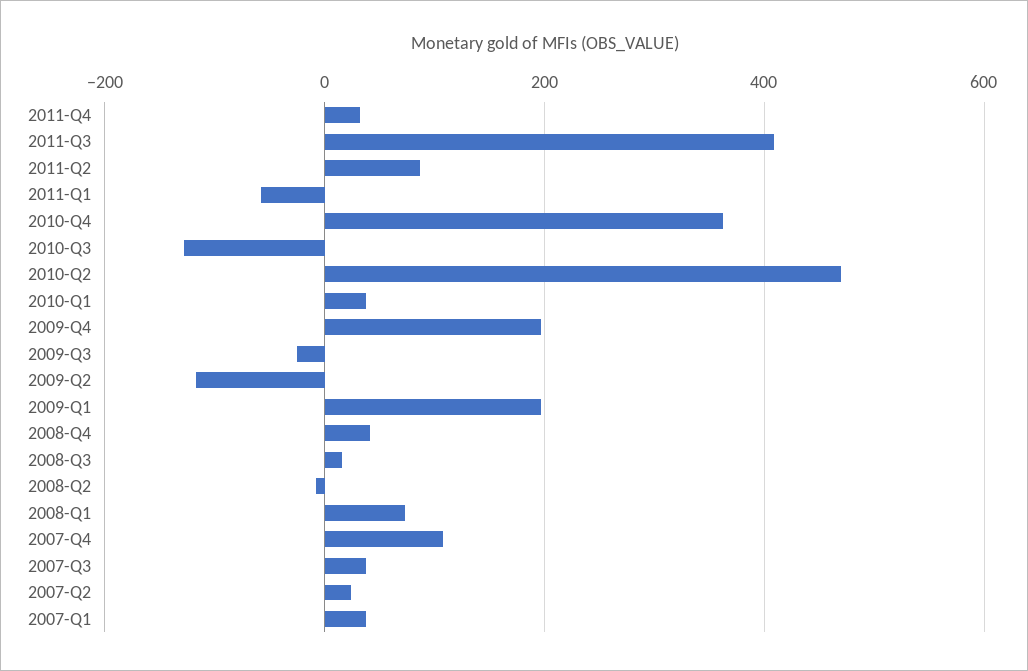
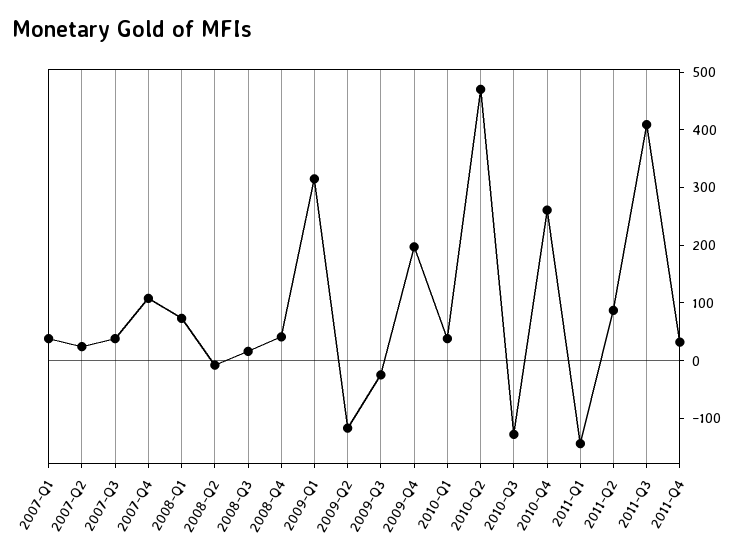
  {
    "2011-Q4": 40,
    "2011-Q3": 400,
    "2011-Q2": 80,
-   "2011-Q1": -60,
+   "2011-Q1": -140,
-   "2010-Q4": 360,
+   "2010-Q4": 260,
    "2010-Q3": -120,
    "2010-Q2": 480,
    "2010-Q1": 40,
    "2009-Q4": 200,
    "2009-Q3": -20,
    "2009-Q2": -120,
-   "2009-Q1": 200,
+   "2009-Q1": 320,
    "2008-Q4": 40,
    "2008-Q3": 20,
    "2008-Q2": 0,
    "2008-Q1": 80,
    "2007-Q4": 100,
    "2007-Q3": 40,
    "2007-Q2": 20,
    "2007-Q1": 40
  }

